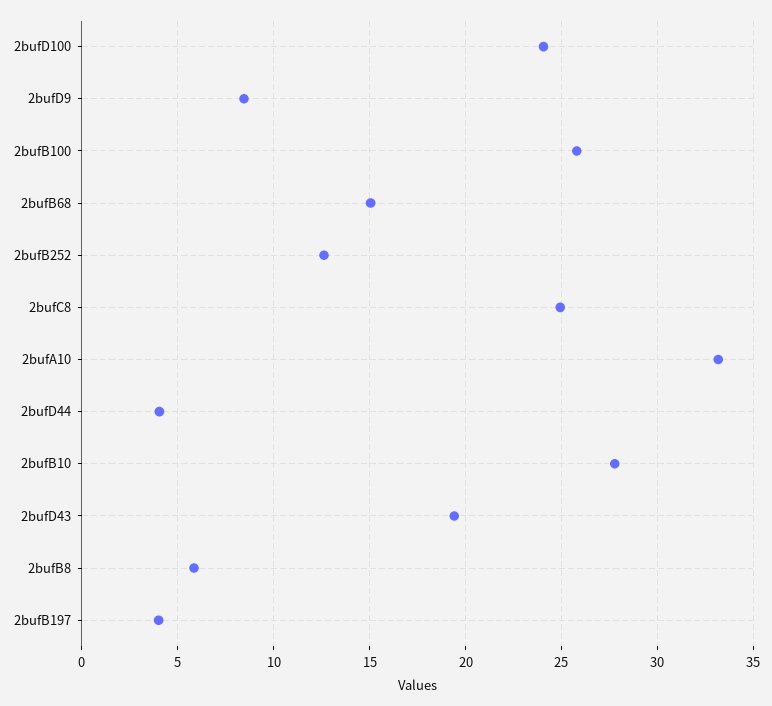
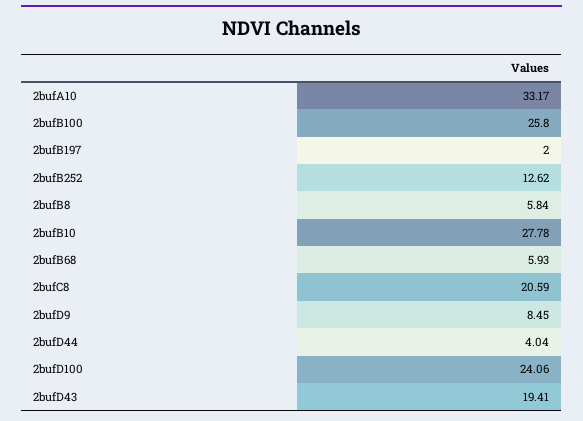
  {
    "2bufD100": 24.06,
    "2bufD9": 8.45,
    "2bufB100": 25.8,
-   "2bufB68": 15,
+   "2bufB68": 5.93,
    "2bufB252": 12.62,
-   "2bufC8": 25,
+   "2bufC8": 20.59,
    "2bufA10": 33.17,
    "2bufD44": 4.04,
    "2bufB10": 27.78,
    "2bufD43": 19.41,
    "2bufB8": 5.84,
-   "2bufB197": 4
+   "2bufB197": 2
  }

